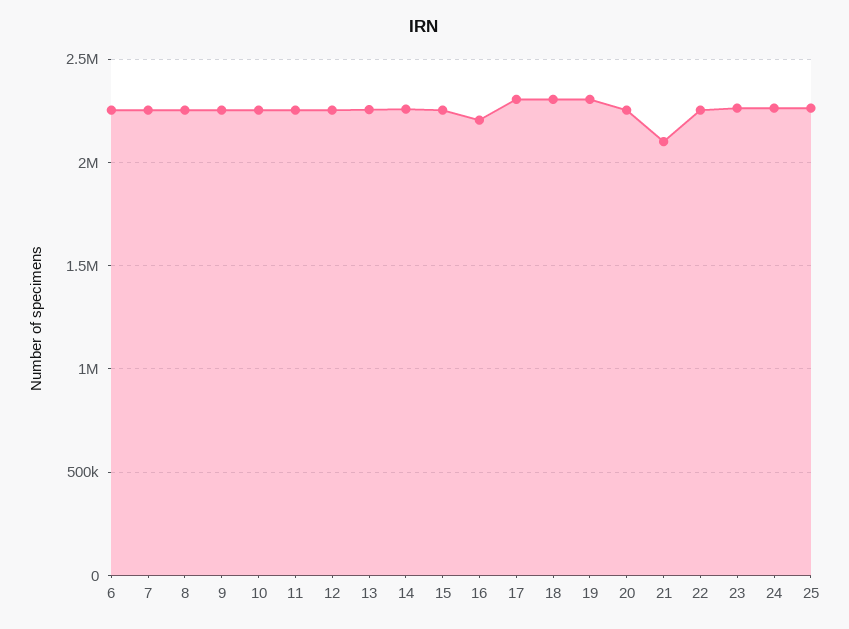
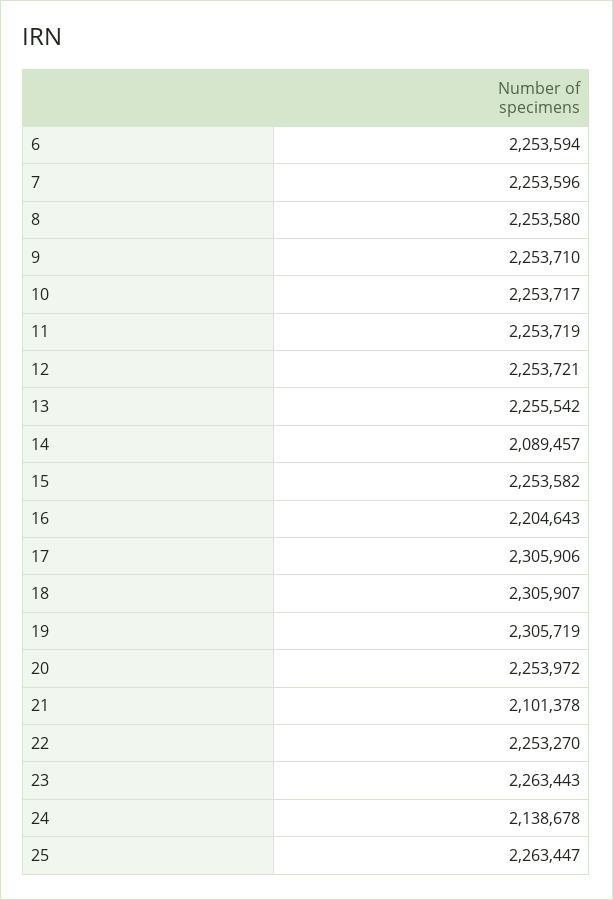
  {
    "6": 2253594,
    "7": 2253596,
    "8": 2253580,
    "9": 2253710,
    "10": 2253717,
    "11": 2253719,
    "12": 2253721,
    "13": 2255542,
-   "14": 2250000,
+   "14": 2089457,
    "15": 2253582,
    "16": 2204643,
    "17": 2305906,
    "18": 2305907,
    "19": 2305719,
    "20": 2253972,
    "21": 2101378,
    "22": 2253270,
    "23": 2263443,
-   "24": 2250000,
+   "24": 2138678,
    "25": 2263447
  }

